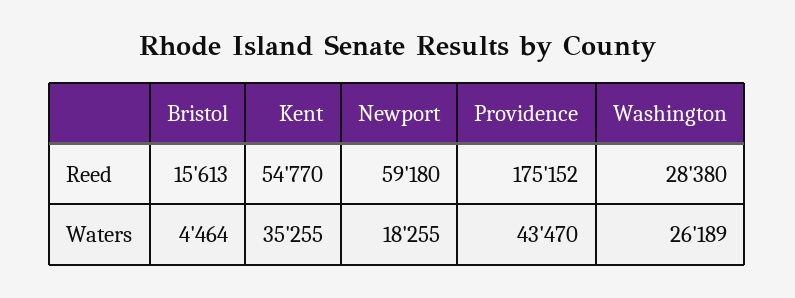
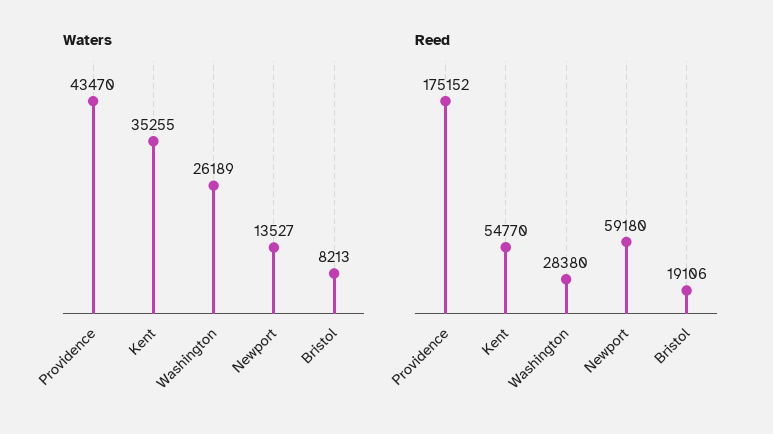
  {
    "Reed": {
-     "Bristol": 15613,
+     "Bristol": 19106,
      "Kent": 54770,
      "Newport": 59180,
      "Providence": 175152,
      "Washington": 28380
    },
    "Waters": {
-     "Bristol": 4464,
+     "Bristol": 8213,
      "Kent": 35255,
-     "Newport": 18255,
+     "Newport": 13527,
      "Providence": 43470,
      "Washington": 26189
    }
  }

